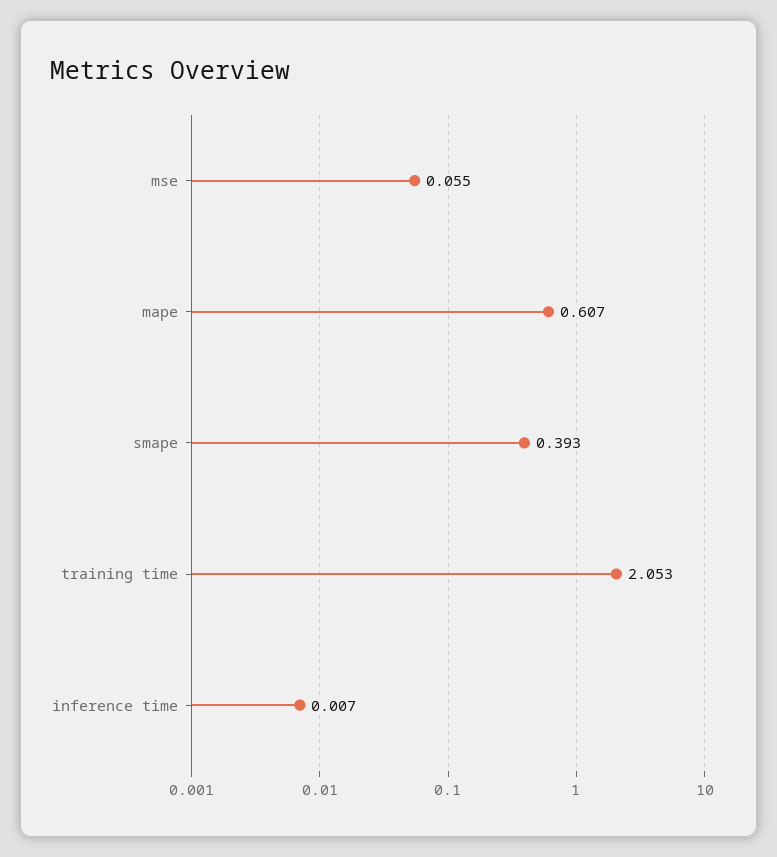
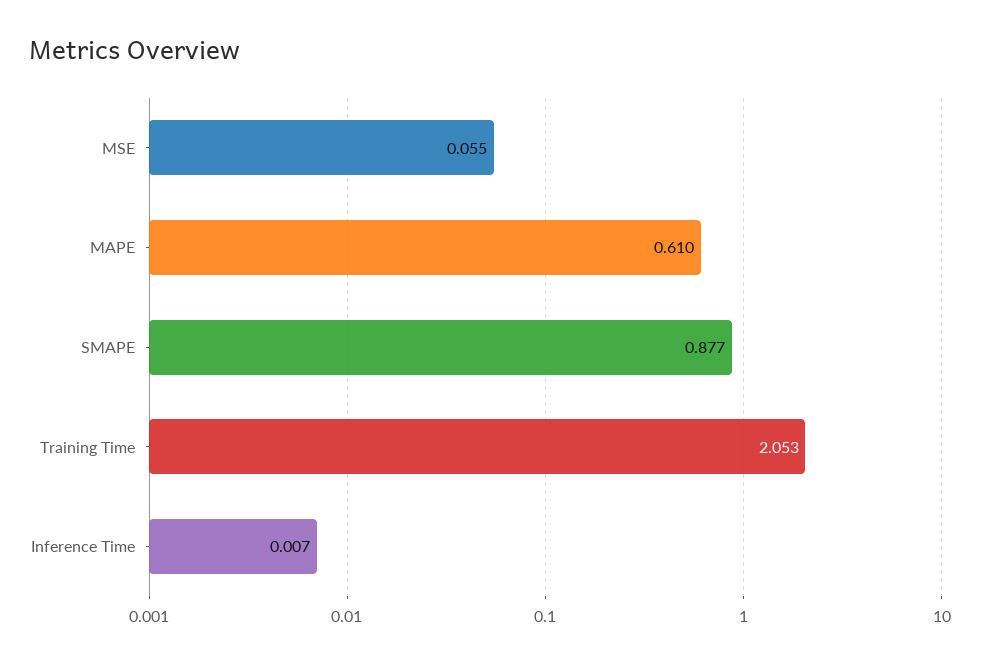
  {
    "mse": 0.055,
-   "mape": 0.607,
+   "mape": 0.61,
-   "smape": 0.393,
+   "smape": 0.877,
    "training time": 2.053,
    "inference time": 0.007
  }

